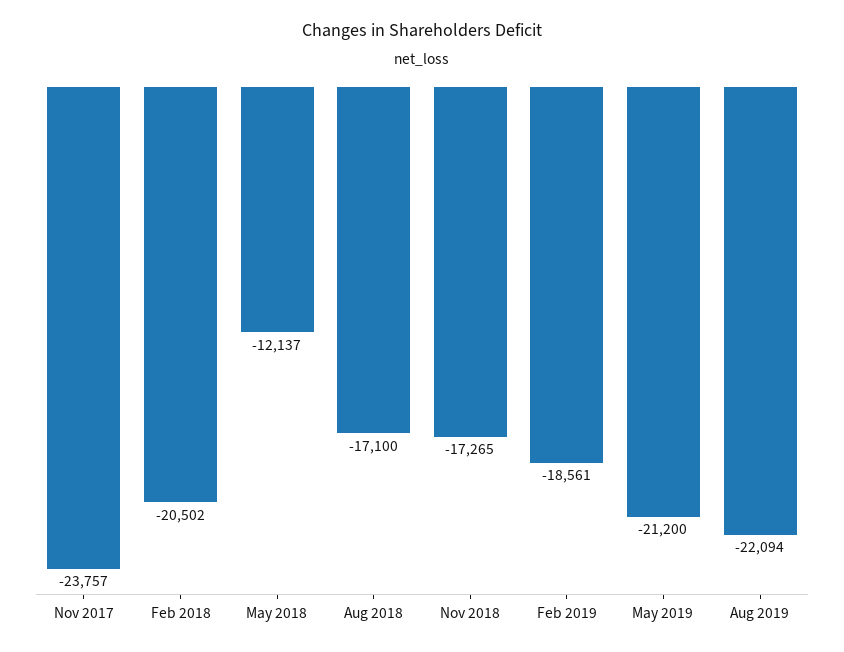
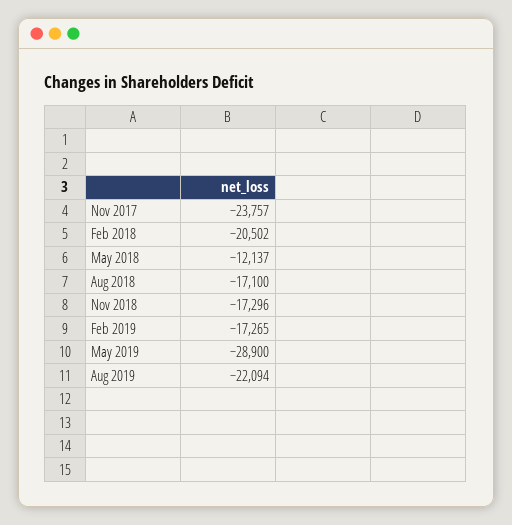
  {
    "Nov 2017": -23757,
    "Feb 2018": -20502,
    "May 2018": -12137,
    "Aug 2018": -17100,
-   "Nov 2018": -17265,
+   "Nov 2018": -17296,
-   "Feb 2019": -18561,
+   "Feb 2019": -17265,
-   "May 2019": -21200,
+   "May 2019": -28900,
    "Aug 2019": -22094
  }

